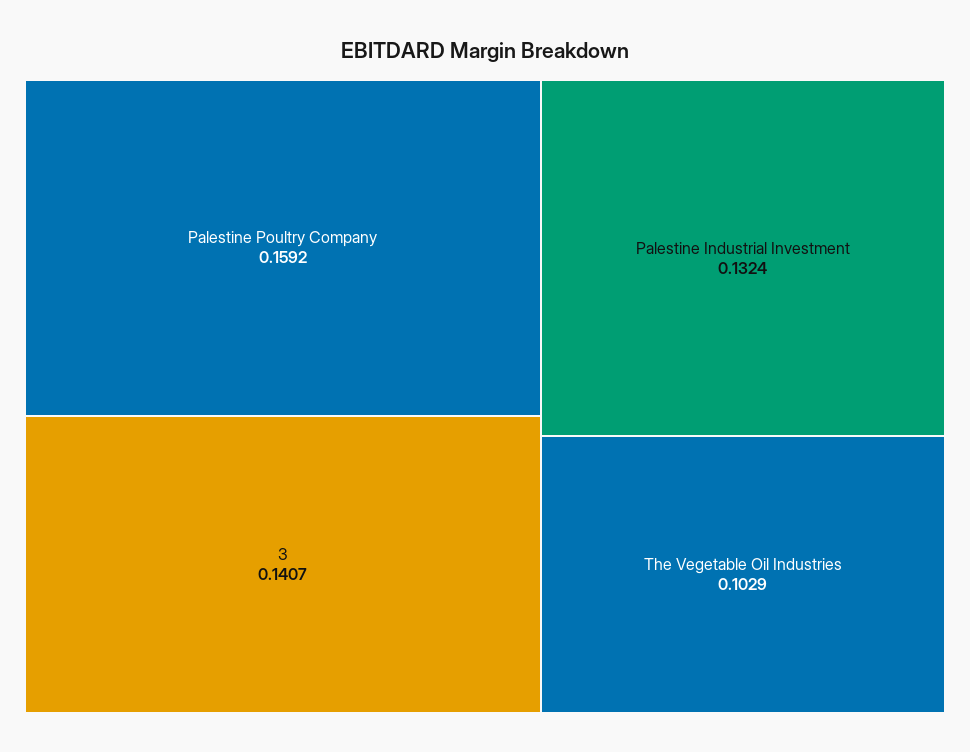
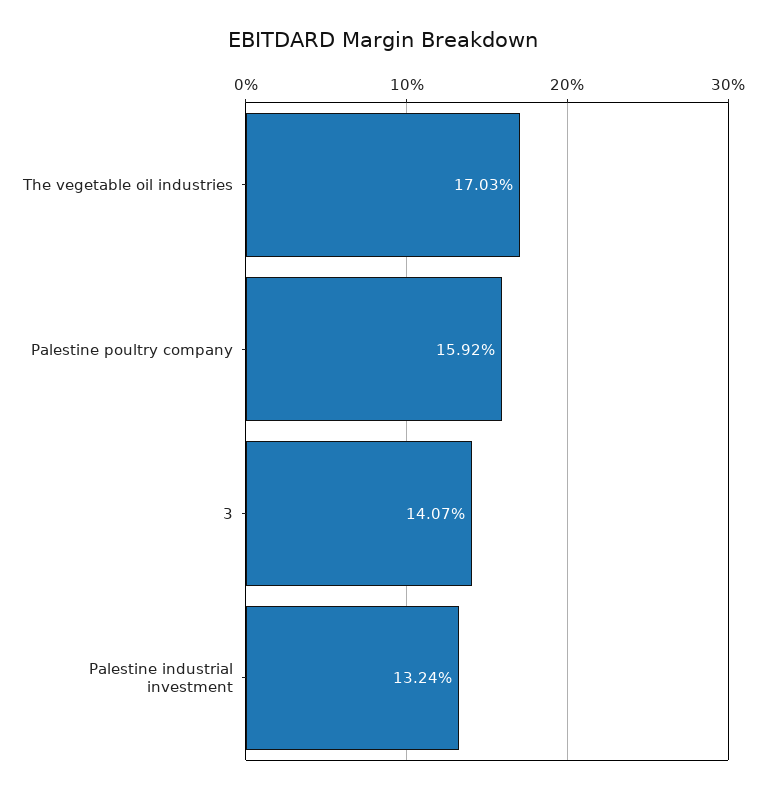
  {
    "Palestine Poultry Company": 0.1592,
    "3": 0.1407,
    "Palestine Industrial Investment": 0.1324,
-   "The Vegetable Oil Industries": 0.1029
+   "The Vegetable Oil Industries": 0.1703
  }

